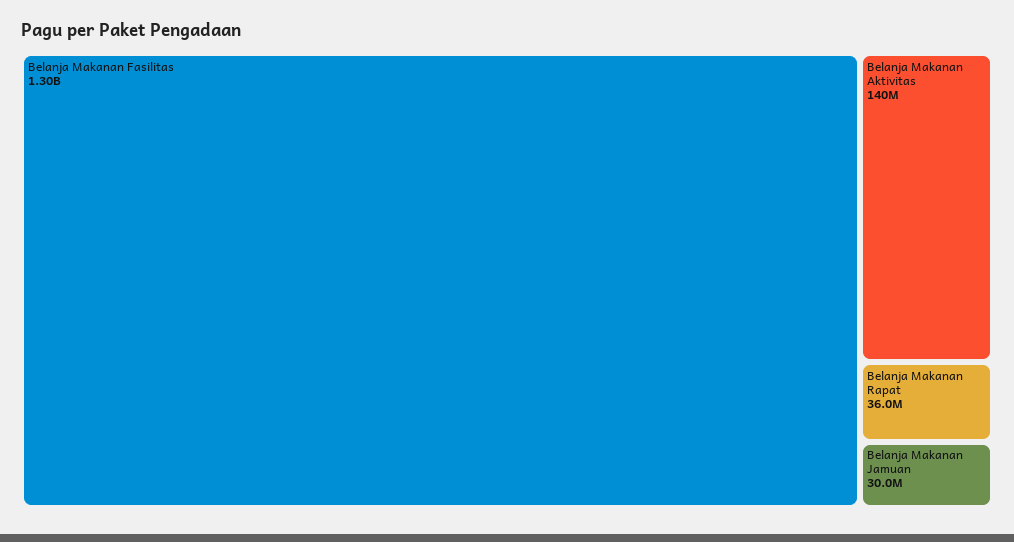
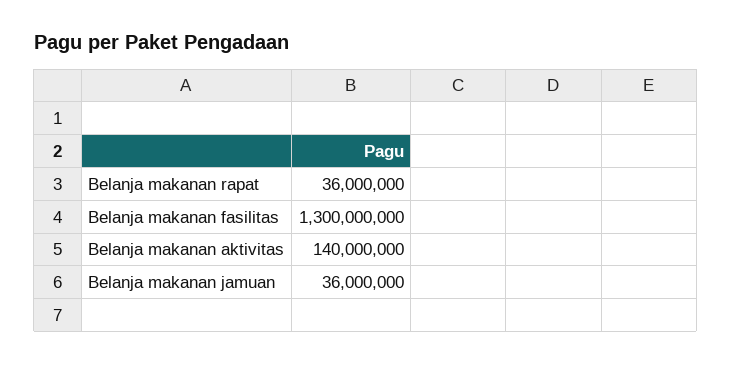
  {
    "Belanja Makanan Fasilitas": 1300000000,
    "Belanja Makanan Aktivitas": 140000000,
    "Belanja Makanan Rapat": 36000000,
-   "Belanja Makanan Jamuan": 30000000
+   "Belanja Makanan Jamuan": 36000000
  }

